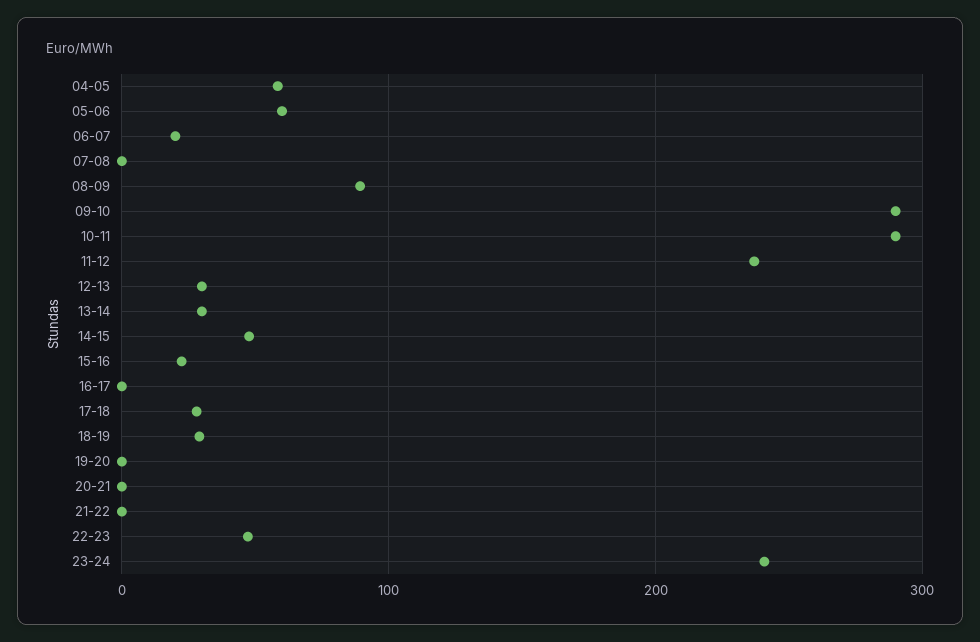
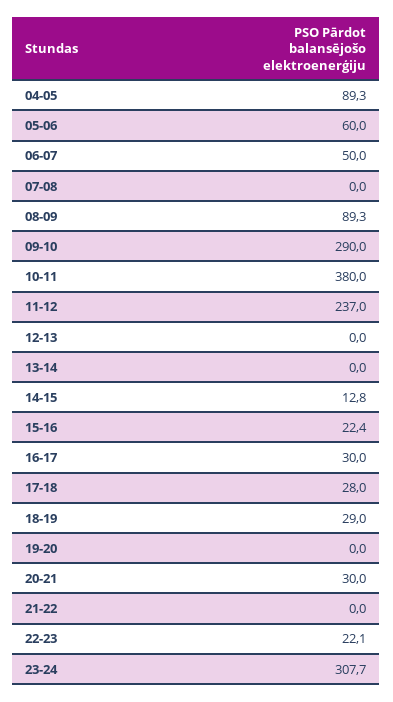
  {
-   "04-05": 60,
+   "04-05": 89.3,
    "05-06": 60,
-   "06-07": 20,
+   "06-07": 50,
    "07-08": 0,
    "08-09": 89.3,
    "09-10": 290,
-   "10-11": 290,
+   "10-11": 380,
    "11-12": 237,
-   "12-13": 30,
+   "12-13": 0,
-   "13-14": 30,
+   "13-14": 0,
-   "14-15": 50,
+   "14-15": 12.8,
    "15-16": 22.4,
-   "16-17": 0,
+   "16-17": 30,
    "17-18": 28,
    "18-19": 29,
    "19-20": 0,
-   "20-21": 0,
+   "20-21": 30,
    "21-22": 0,
-   "22-23": 50,
+   "22-23": 22.1,
-   "23-24": 240
+   "23-24": 307.7
  }

